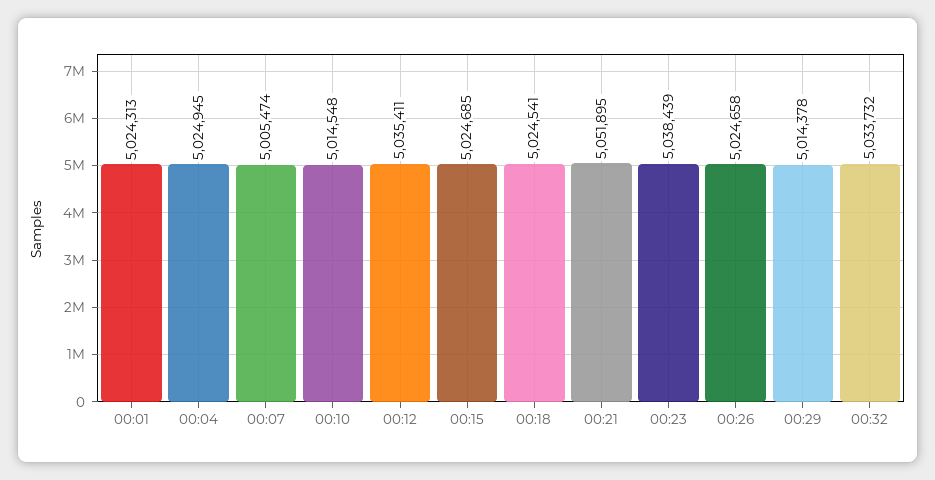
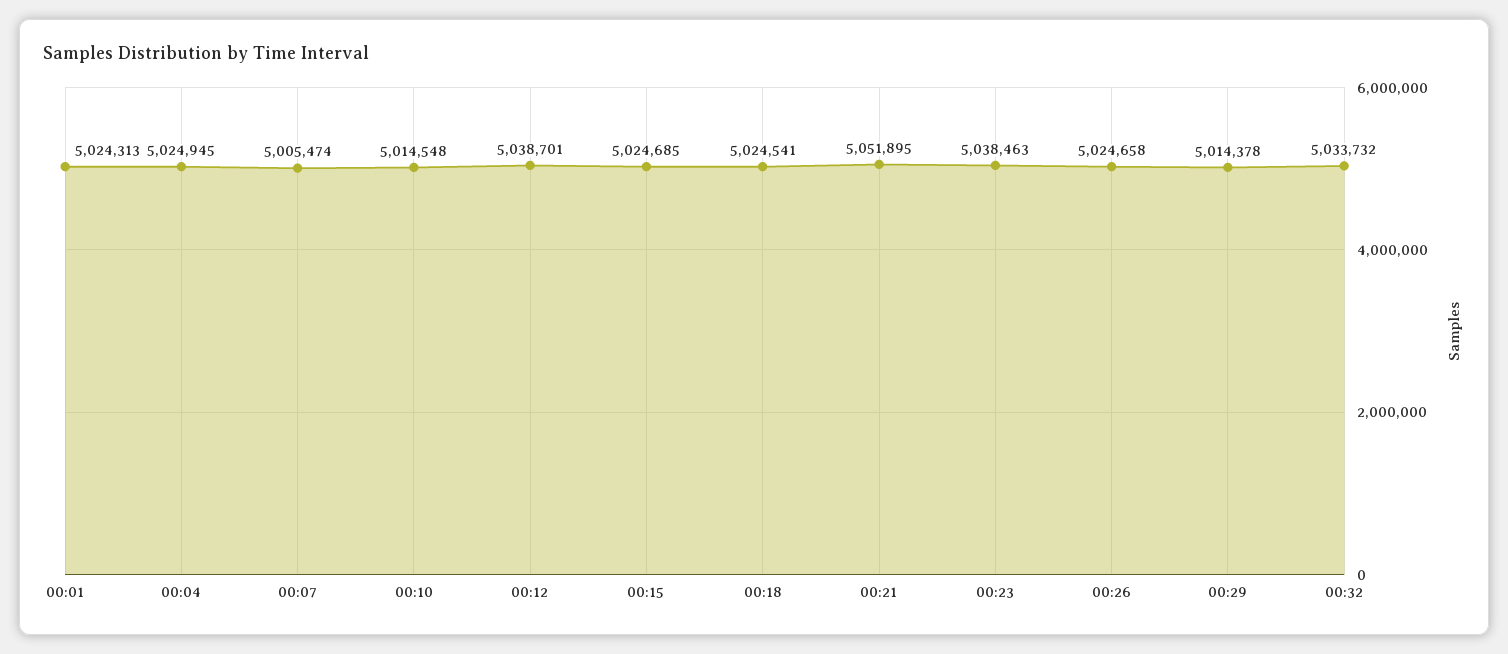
  {
    "00:01": 5024313,
    "00:04": 5024945,
    "00:07": 5005474,
    "00:10": 5014548,
-   "00:12": 5035411,
+   "00:12": 5038701,
    "00:15": 5024685,
    "00:18": 5024541,
    "00:21": 5051895,
-   "00:23": 5038439,
+   "00:23": 5038463,
    "00:26": 5024658,
    "00:29": 5014378,
    "00:32": 5033732
  }

